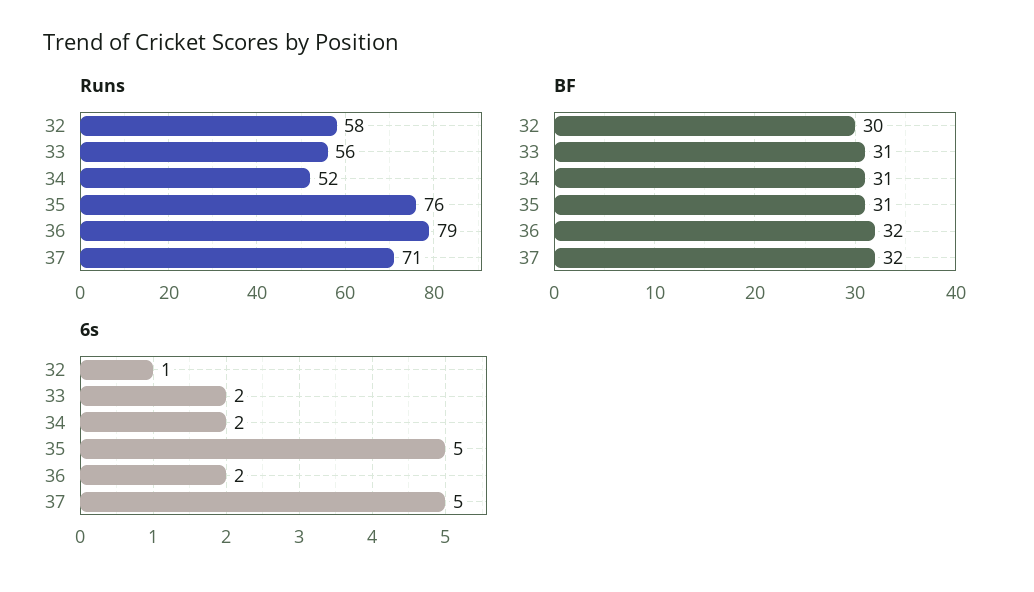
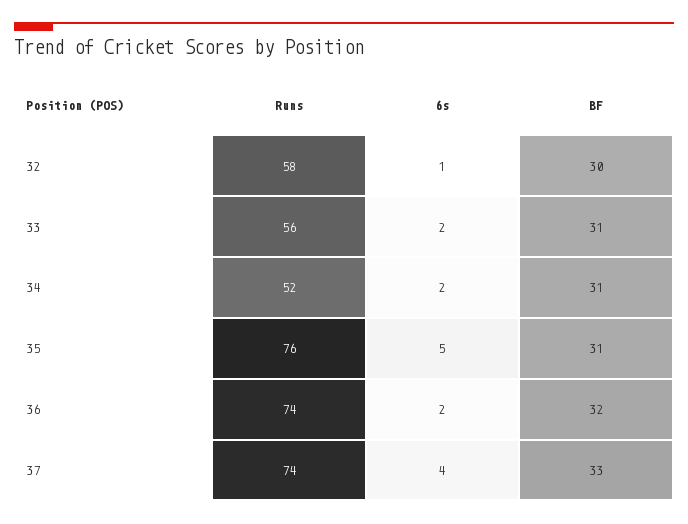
  {
    "Runs": {
      "32": 58,
      "33": 56,
      "34": 52,
      "35": 76,
-     "36": 79,
+     "36": 74,
-     "37": 71
+     "37": 74
    },
    "BF": {
      "32": 30,
      "33": 31,
      "34": 31,
      "35": 31,
      "36": 32,
-     "37": 32
+     "37": 33
    },
    "6s": {
      "32": 1,
      "33": 2,
      "34": 2,
      "35": 5,
      "36": 2,
-     "37": 5
+     "37": 4
    }
  }

